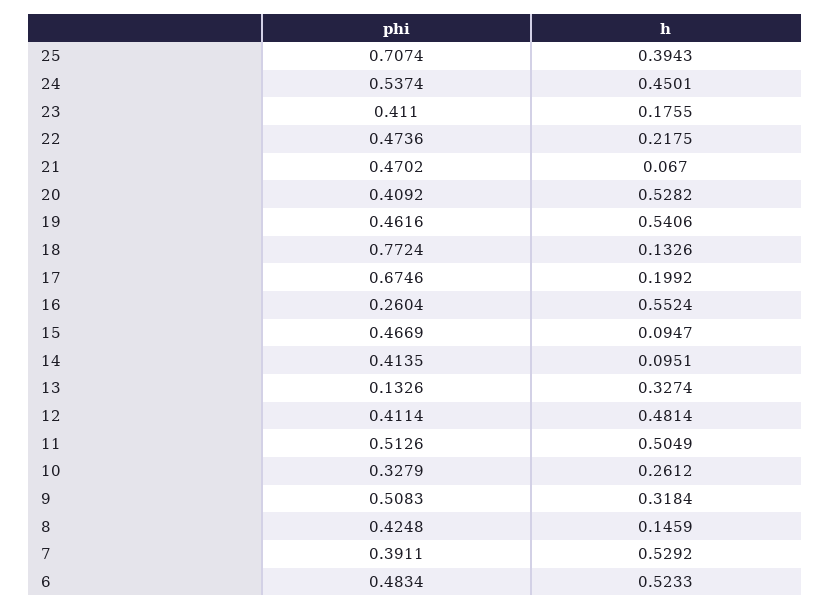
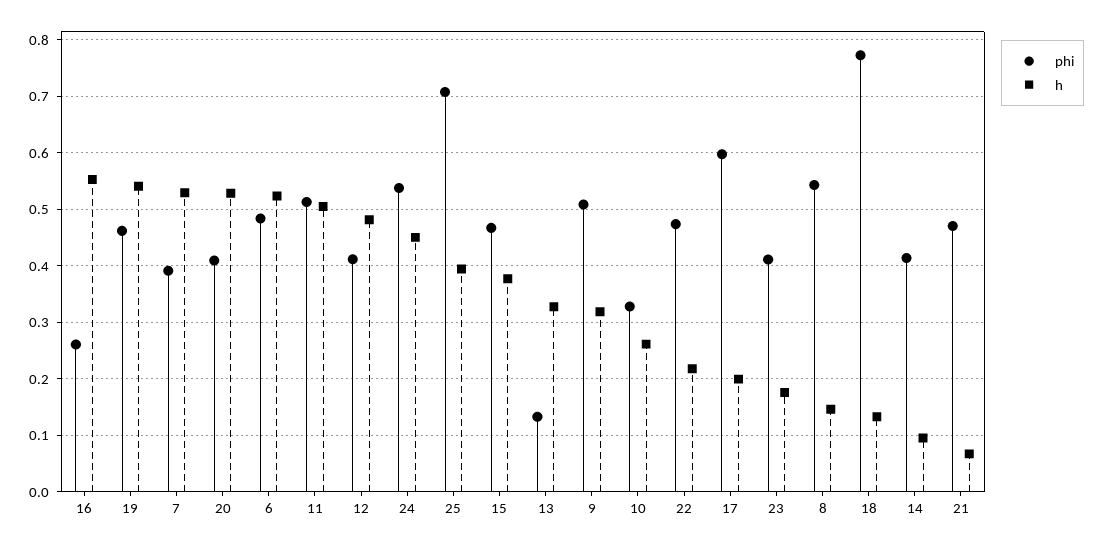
  {
    "phi": {
      "25": 0.7074,
      "24": 0.5374,
      "23": 0.411,
      "22": 0.4736,
      "21": 0.4702,
      "20": 0.4092,
      "19": 0.4616,
      "18": 0.7724,
-     "17": 0.6746,
+     "17": 0.6,
      "16": 0.2604,
      "15": 0.4669,
      "14": 0.4135,
      "13": 0.1326,
      "12": 0.4114,
      "11": 0.5126,
      "10": 0.3279,
      "9": 0.5083,
-     "8": 0.4248,
+     "8": 0.54,
      "7": 0.3911,
      "6": 0.4834
    },
    "h": {
      "25": 0.3943,
      "24": 0.4501,
      "23": 0.1755,
      "22": 0.2175,
      "21": 0.067,
      "20": 0.5282,
      "19": 0.5406,
      "18": 0.1326,
      "17": 0.1992,
      "16": 0.5524,
-     "15": 0.0947,
+     "15": 0.38,
      "14": 0.0951,
      "13": 0.3274,
      "12": 0.4814,
      "11": 0.5049,
      "10": 0.2612,
      "9": 0.3184,
      "8": 0.1459,
      "7": 0.5292,
      "6": 0.5233
    }
  }

